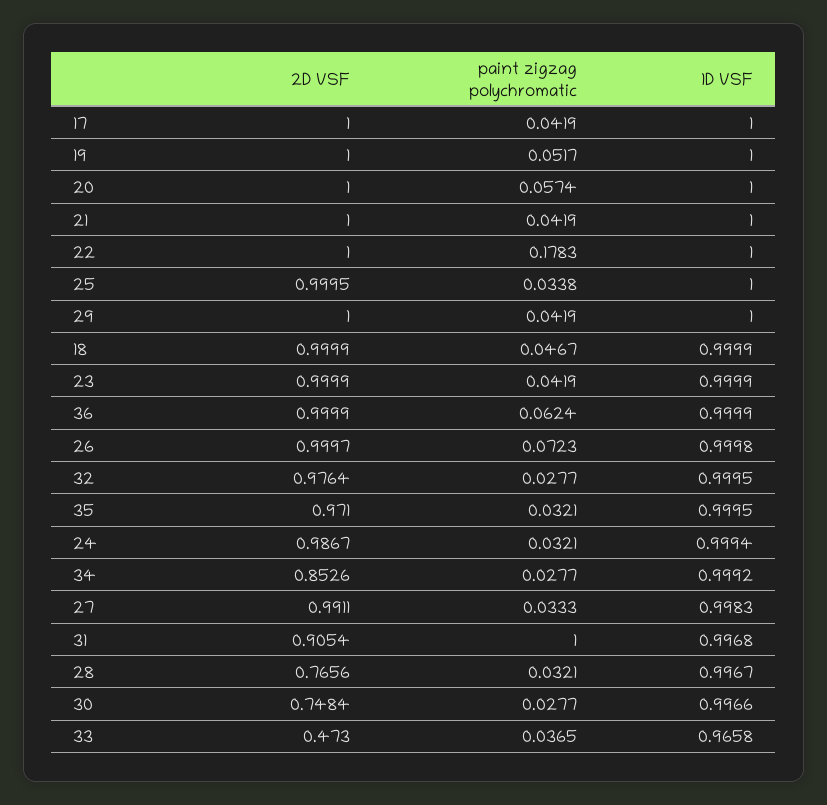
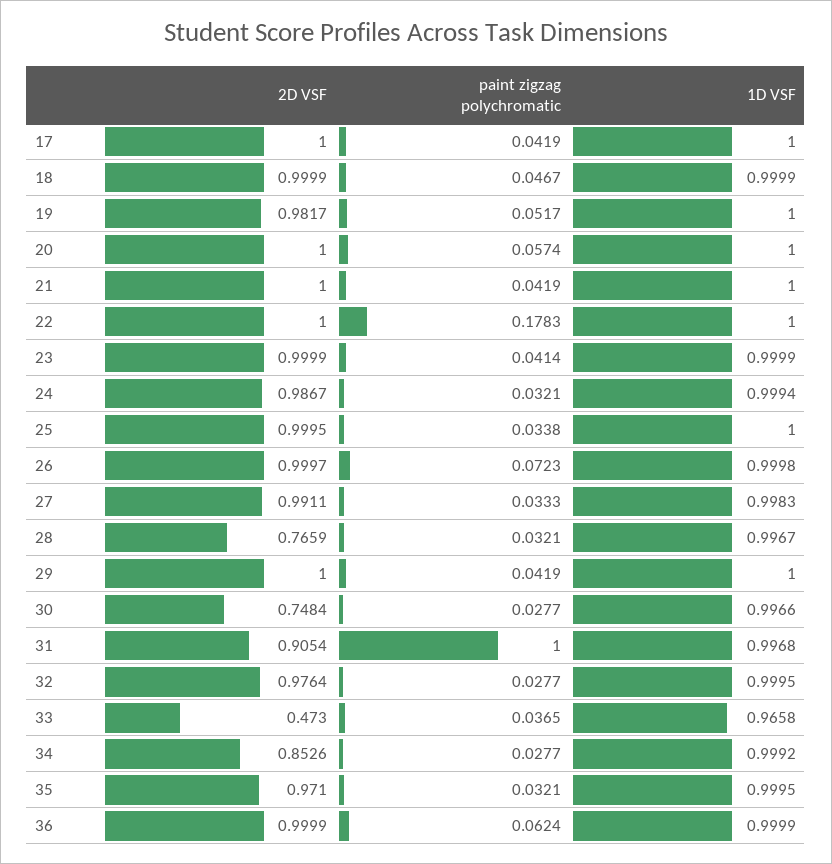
  {
    "2D VSF": {
      "17": 1,
-     "19": 1,
+     "19": 0.9817,
      "20": 1,
      "21": 1,
      "22": 1,
      "25": 0.9995,
      "29": 1,
      "18": 0.9999,
      "23": 0.9999,
      "36": 0.9999,
      "26": 0.9997,
      "32": 0.9764,
      "35": 0.971,
      "24": 0.9867,
      "34": 0.8526,
      "27": 0.9911,
      "31": 0.9054,
-     "28": 0.7656,
+     "28": 0.7659,
      "30": 0.7484,
      "33": 0.473
    },
    "paint zigzag polychromatic": {
      "17": 0.0419,
      "19": 0.0517,
      "20": 0.0574,
      "21": 0.0419,
      "22": 0.1783,
      "25": 0.0338,
      "29": 0.0419,
      "18": 0.0467,
-     "23": 0.0419,
+     "23": 0.0414,
      "36": 0.0624,
      "26": 0.0723,
      "32": 0.0277,
      "35": 0.0321,
      "24": 0.0321,
      "34": 0.0277,
      "27": 0.0333,
      "31": 1,
      "28": 0.0321,
      "30": 0.0277,
      "33": 0.0365
    },
    "1D VSF": {
      "17": 1,
      "19": 1,
      "20": 1,
      "21": 1,
      "22": 1,
      "25": 1,
      "29": 1,
      "18": 0.9999,
      "23": 0.9999,
      "36": 0.9999,
      "26": 0.9998,
      "32": 0.9995,
      "35": 0.9995,
      "24": 0.9994,
      "34": 0.9992,
      "27": 0.9983,
      "31": 0.9968,
      "28": 0.9967,
      "30": 0.9966,
      "33": 0.9658
    }
  }

